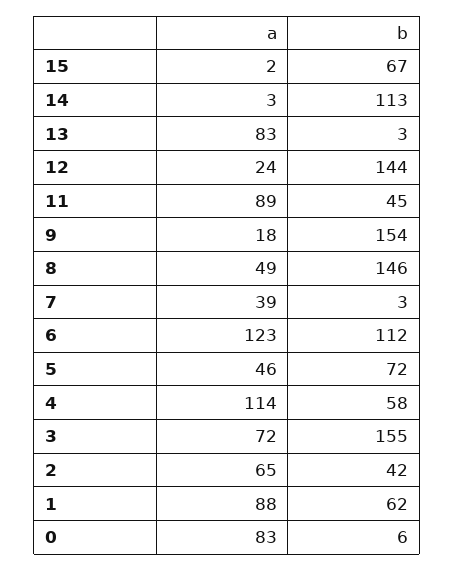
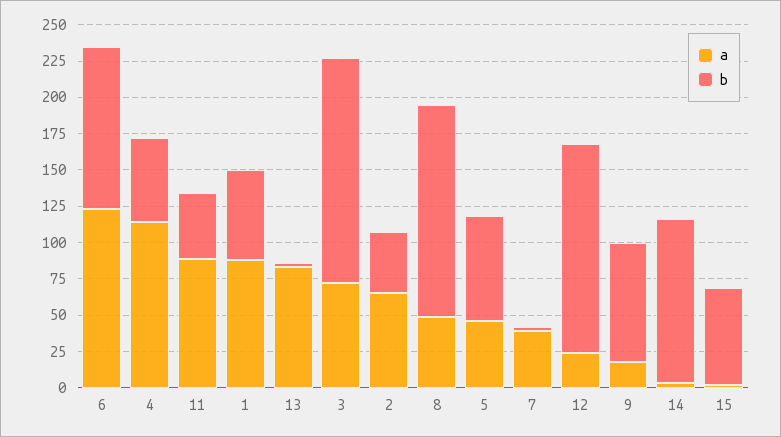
  {
    "a": {
      "15": 2,
      "14": 3,
      "13": 83,
      "12": 24,
      "11": 89,
      "9": 18,
      "8": 49,
      "7": 39,
      "6": 123,
      "5": 46,
      "4": 114,
      "3": 72,
      "2": 65,
-     "1": 88,
+     "1": 88
-     "0": 83
    },
    "b": {
      "15": 67,
      "14": 113,
      "13": 3,
      "12": 144,
      "11": 45,
-     "9": 154,
+     "9": 75,
      "8": 146,
      "7": 3,
      "6": 112,
      "5": 72,
      "4": 58,
      "3": 155,
      "2": 42,
-     "1": 62,
+     "1": 62
-     "0": 6
    }
  }

